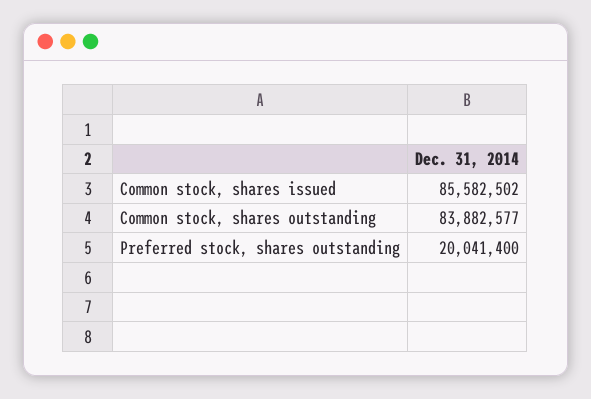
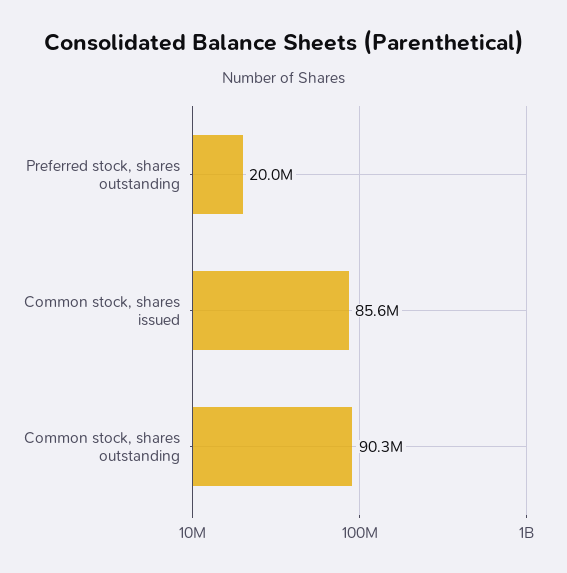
  {
    "Common stock, shares issued": 85582502,
-   "Common stock, shares outstanding": 83882577,
+   "Common stock, shares outstanding": 90300000,
    "Preferred stock, shares outstanding": 20041400
  }

